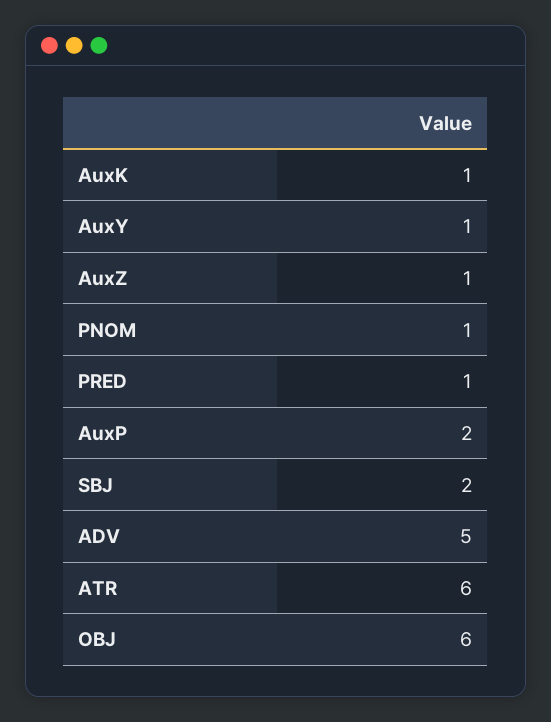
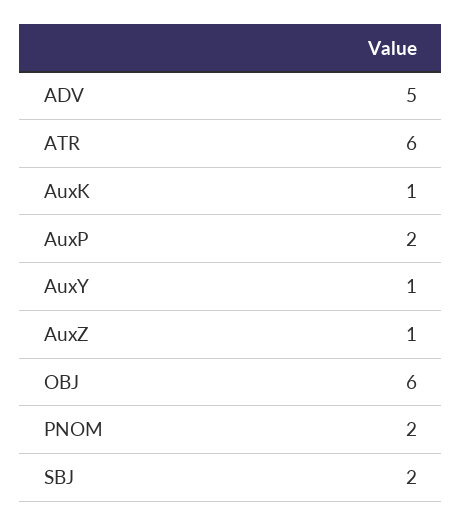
  {
    "AuxK": 1,
    "AuxY": 1,
    "AuxZ": 1,
-   "PNOM": 1,
+   "PNOM": 2,
-   "PRED": 1,
    "AuxP": 2,
    "SBJ": 2,
    "ADV": 5,
    "ATR": 6,
    "OBJ": 6
  }

